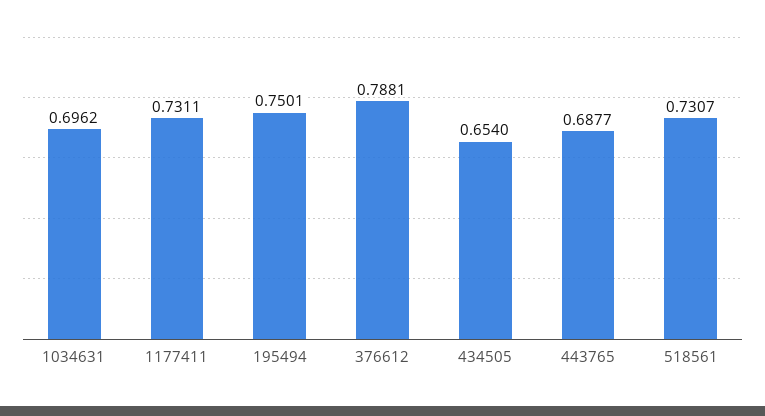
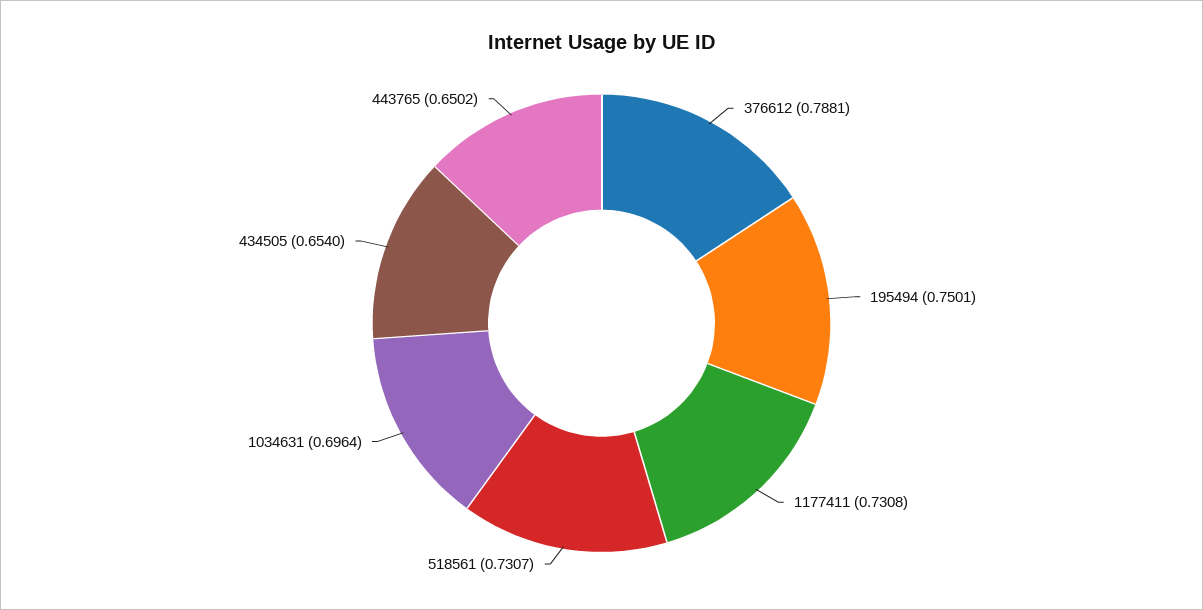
  {
-   "1034631": 0.6962,
+   "1034631": 0.6964,
-   "1177411": 0.7311,
+   "1177411": 0.7308,
    "195494": 0.7501,
    "376612": 0.7881,
    "434505": 0.654,
-   "443765": 0.6877,
+   "443765": 0.6502,
    "518561": 0.7307
  }

